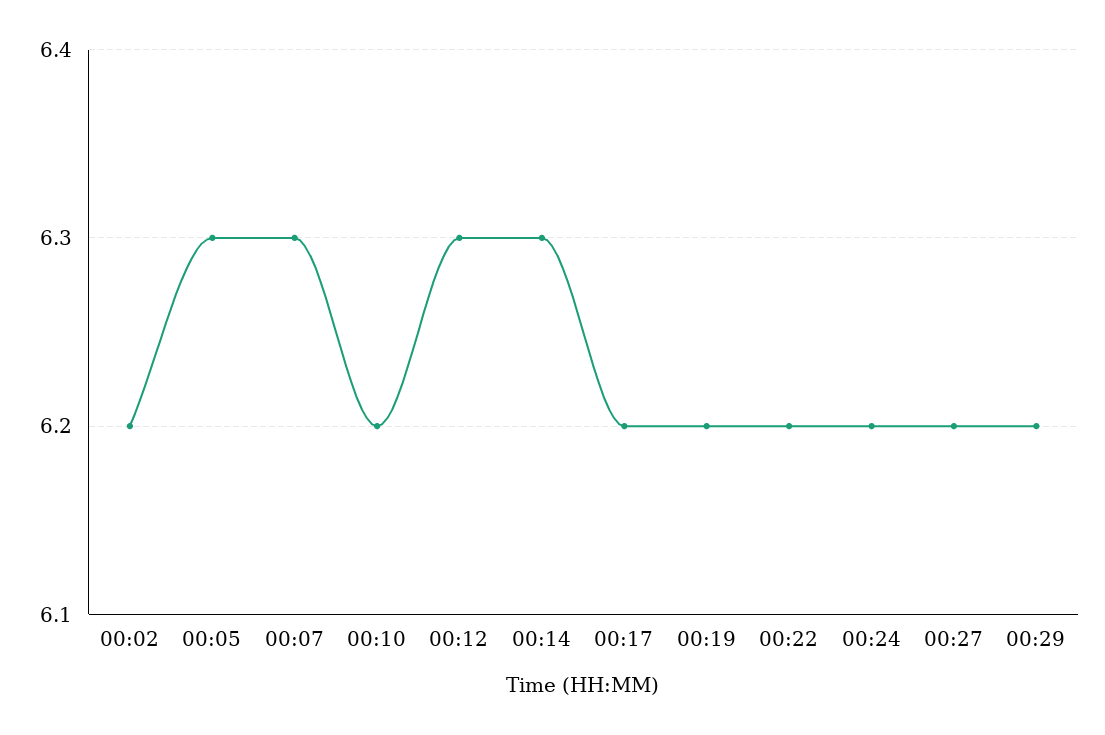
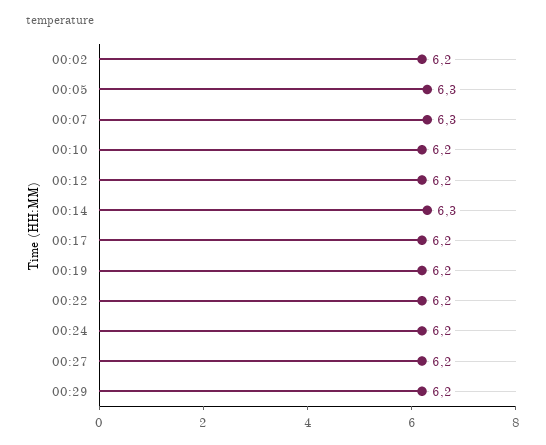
  {
    "00:02": 6.2,
    "00:05": 6.3,
    "00:07": 6.3,
    "00:10": 6.2,
-   "00:12": 6.3,
+   "00:12": 6.2,
    "00:14": 6.3,
    "00:17": 6.2,
    "00:19": 6.2,
    "00:22": 6.2,
    "00:24": 6.2,
    "00:27": 6.2,
    "00:29": 6.2
  }

